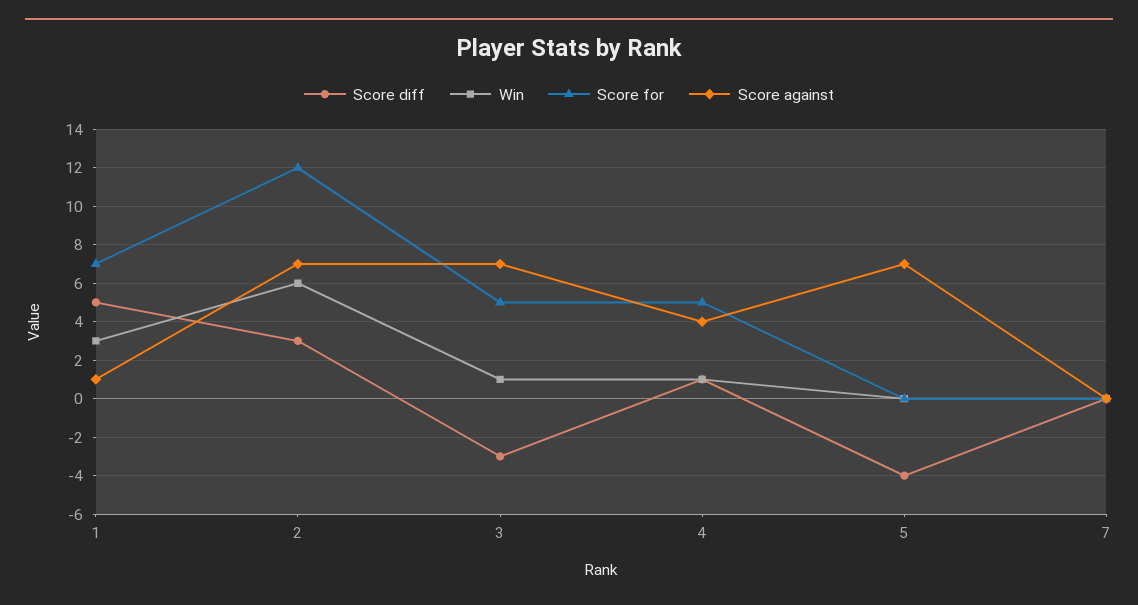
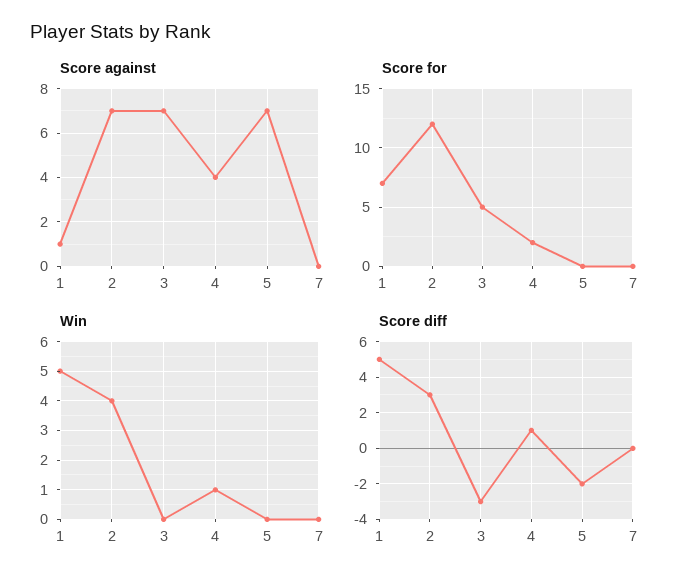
  {
    "Score diff": {
      "1": 5,
      "2": 3,
      "3": -3,
      "4": 1,
-     "5": -4,
+     "5": -2,
      "7": 0
    },
    "Win": {
-     "1": 3,
+     "1": 5,
-     "2": 6,
+     "2": 4,
-     "3": 1,
+     "3": 0,
      "4": 1,
      "5": 0,
      "7": 0
    },
    "Score for": {
      "1": 7,
      "2": 12,
      "3": 5,
-     "4": 5,
+     "4": 2,
      "5": 0,
      "7": 0
    },
    "Score against": {
      "1": 1,
      "2": 7,
      "3": 7,
      "4": 4,
      "5": 7,
      "7": 0
    }
  }

